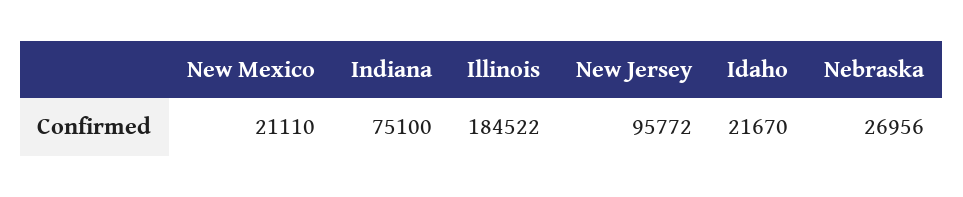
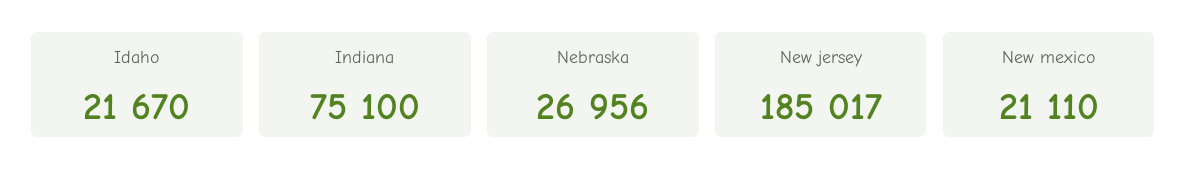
  {
    "New Mexico": 21110,
    "Indiana": 75100,
-   "Illinois": 184522,
-   "New Jersey": 95772,
+   "New Jersey": 185017,
    "Idaho": 21670,
    "Nebraska": 26956
  }

